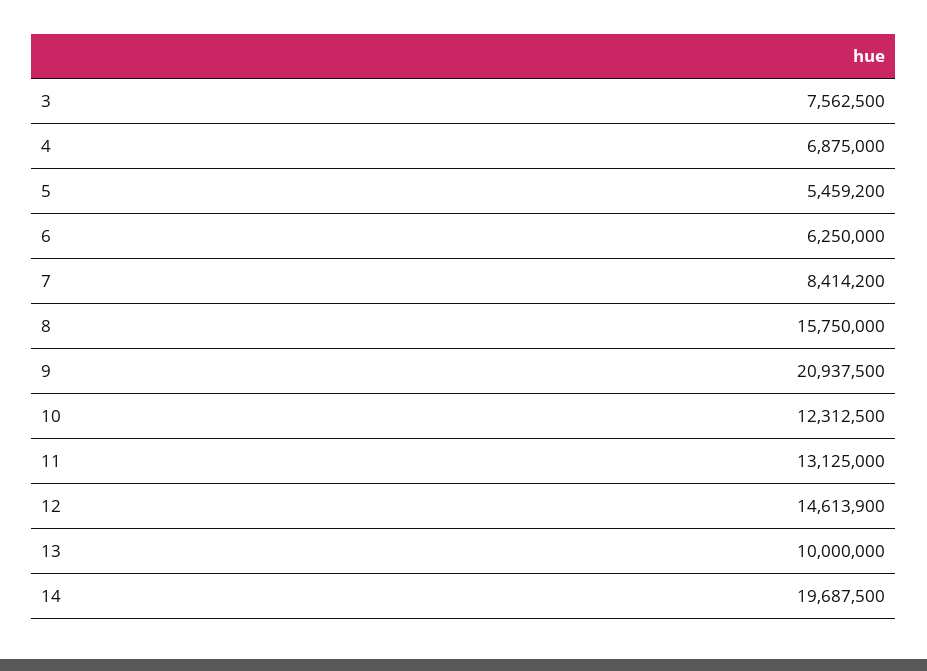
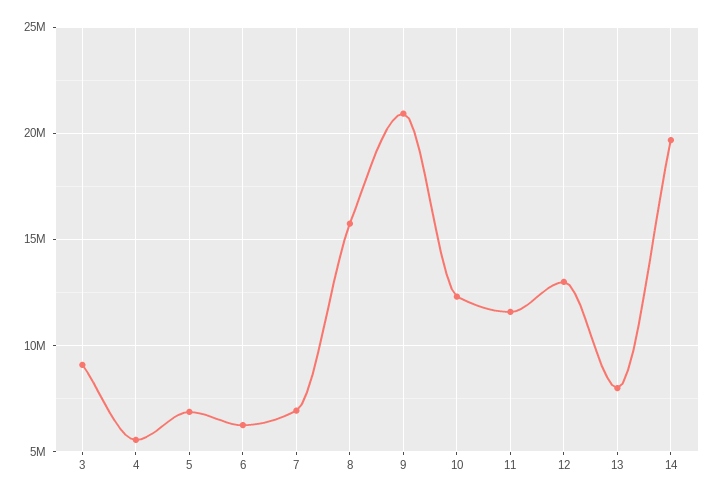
  {
-   "3": 7562500,
+   "3": 9000000,
-   "4": 6875000,
+   "4": 5500000,
-   "5": 5459200,
+   "5": 7000000,
    "6": 6250000,
-   "7": 8414200,
+   "7": 7000000,
    "8": 15750000,
    "9": 20937500,
    "10": 12312500,
-   "11": 13125000,
+   "11": 11500000,
-   "12": 14613900,
+   "12": 13000000,
-   "13": 10000000,
+   "13": 8000000,
    "14": 19687500
  }

